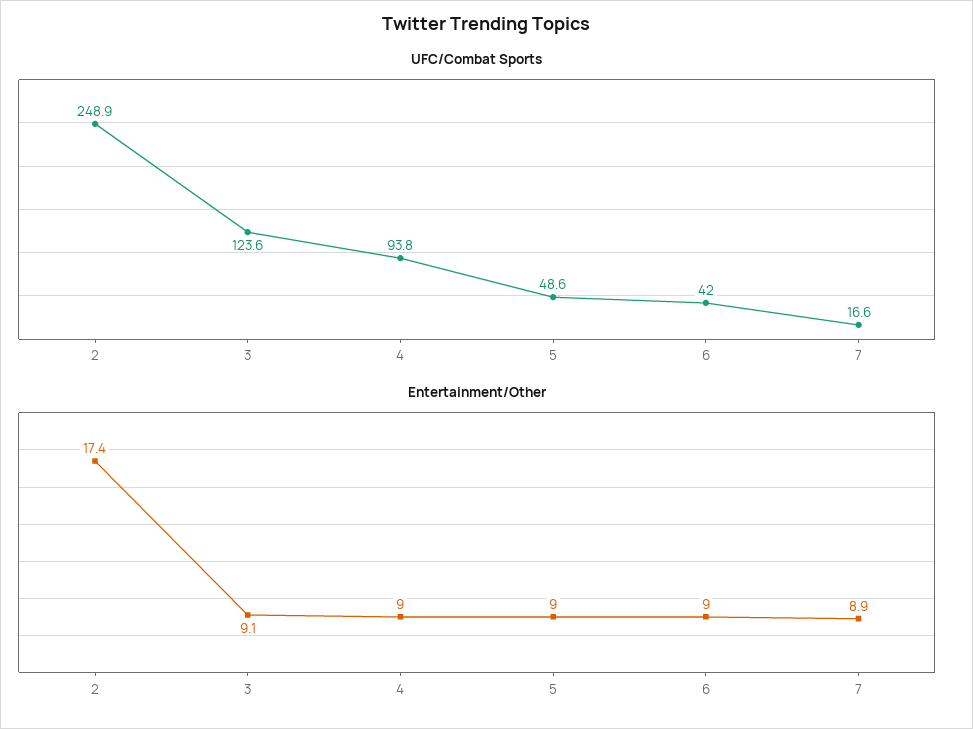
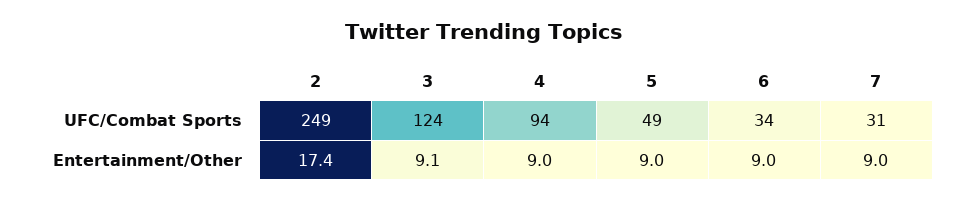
  {
    "UFC/Combat Sports": {
      "2": 248.9,
      "3": 123.6,
      "4": 93.8,
      "5": 48.6,
-     "6": 42,
+     "6": 34,
-     "7": 16.6
+     "7": 31
    },
    "Entertainment/Other": {
      "2": 17.4,
      "3": 9.1,
      "4": 9,
      "5": 9,
      "6": 9,
-     "7": 8.9
+     "7": 9
    }
  }

